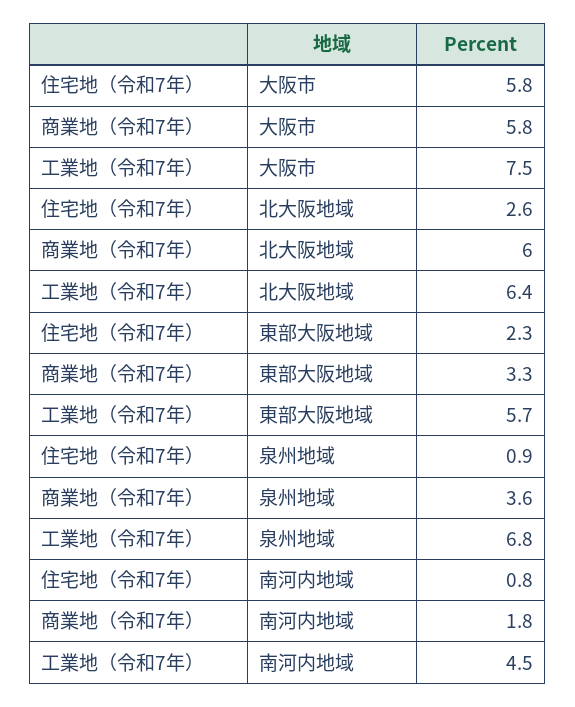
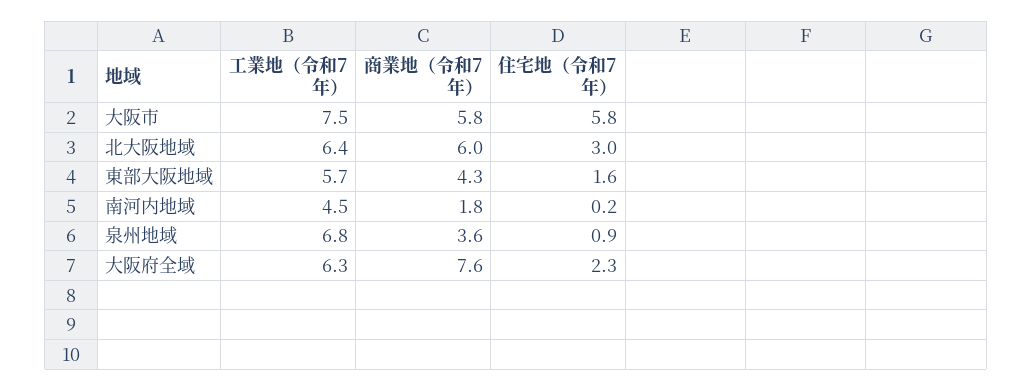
  {
    "住宅地（令和7年）": {
      "大阪市": 5.8,
-     "北大阪地域": 2.6,
+     "北大阪地域": 3,
-     "東部大阪地域": 2.3,
+     "東部大阪地域": 1.6,
      "泉州地域": 0.9,
-     "南河内地域": 0.8
+     "南河内地域": 0.2,
+     "大阪府全域": 2.3
    },
    "商業地（令和7年）": {
      "大阪市": 5.8,
      "北大阪地域": 6,
-     "東部大阪地域": 3.3,
+     "東部大阪地域": 4.3,
      "泉州地域": 3.6,
-     "南河内地域": 1.8
+     "南河内地域": 1.8,
+     "大阪府全域": 7.6
    },
    "工業地（令和7年）": {
      "大阪市": 7.5,
      "北大阪地域": 6.4,
      "東部大阪地域": 5.7,
      "泉州地域": 6.8,
-     "南河内地域": 4.5
+     "南河内地域": 4.5,
+     "大阪府全域": 6.3
    }
  }

